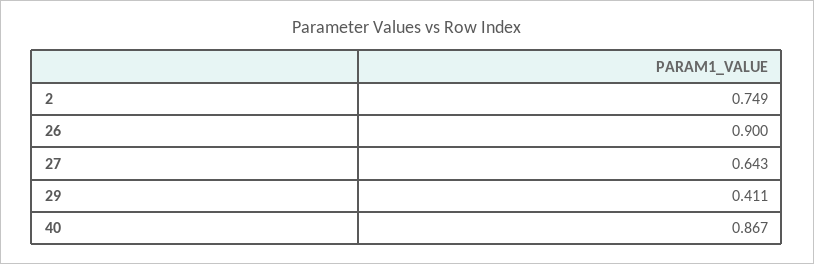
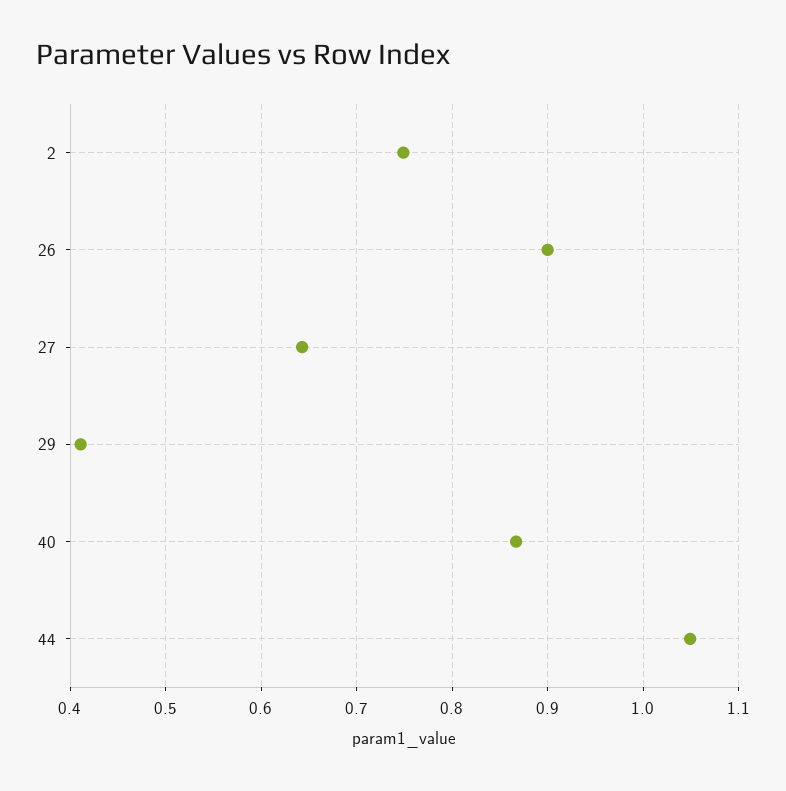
  {
    "2": 0.749,
    "26": 0.9,
    "27": 0.643,
    "29": 0.411,
-   "40": 0.867
+   "40": 0.867,
+   "44": 1.05
  }

